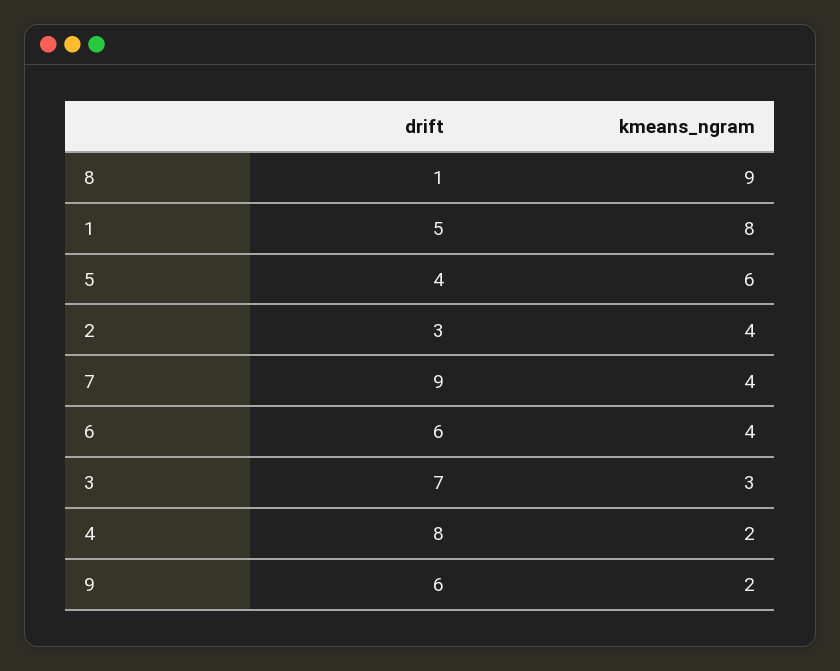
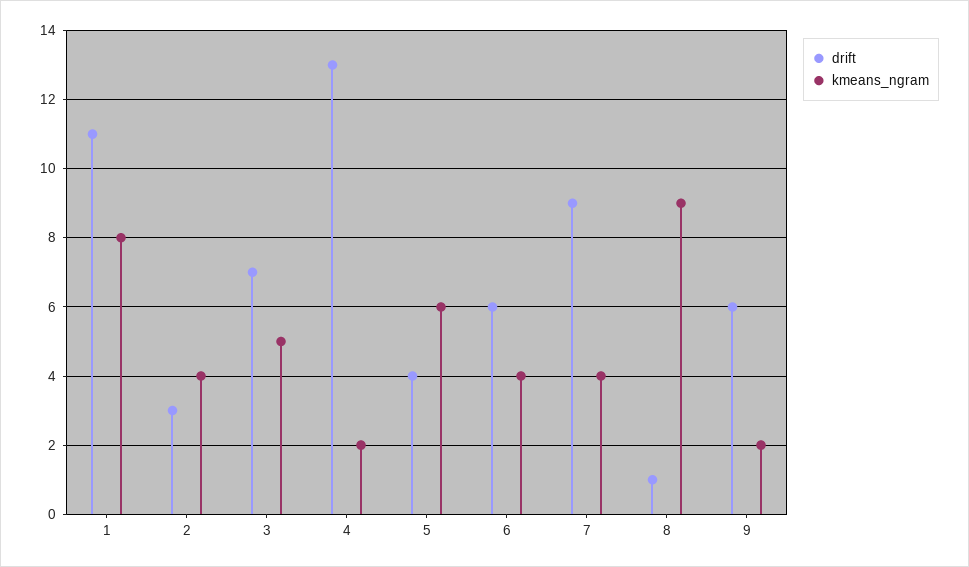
  {
    "drift": {
      "8": 1,
-     "1": 5,
+     "1": 11,
      "5": 4,
      "2": 3,
      "7": 9,
      "6": 6,
      "3": 7,
-     "4": 8,
+     "4": 13,
      "9": 6
    },
    "kmeans_ngram": {
      "8": 9,
      "1": 8,
      "5": 6,
      "2": 4,
      "7": 4,
      "6": 4,
-     "3": 3,
+     "3": 5,
      "4": 2,
      "9": 2
    }
  }

